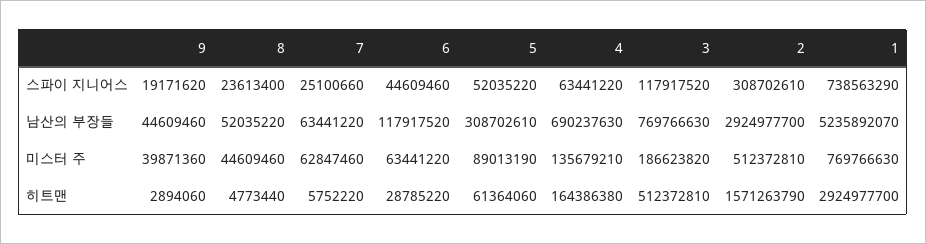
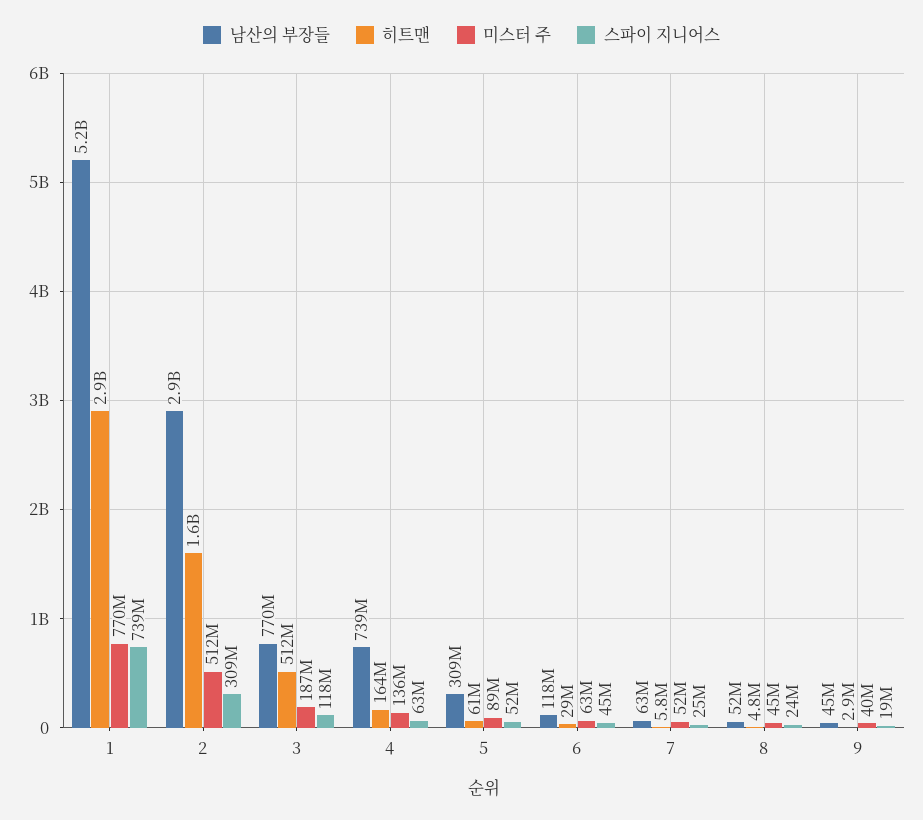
  {
    "스파이 지니어스": {
      "9": 19171620,
      "8": 23613400,
      "7": 25100660,
      "6": 44609460,
      "5": 52035220,
      "4": 63441220,
      "3": 117917520,
      "2": 308702610,
      "1": 738563290
    },
    "남산의 부장들": {
      "9": 44609460,
      "8": 52035220,
      "7": 63441220,
      "6": 117917520,
      "5": 308702610,
-     "4": 690237630,
+     "4": 739000000,
      "3": 769766630,
      "2": 2924977700,
      "1": 5235892070
    },
    "미스터 주": {
      "9": 39871360,
      "8": 44609460,
-     "7": 62847460,
+     "7": 52000000,
      "6": 63441220,
      "5": 89013190,
      "4": 135679210,
      "3": 186623820,
      "2": 512372810,
      "1": 769766630
    },
    "히트맨": {
      "9": 2894060,
      "8": 4773440,
      "7": 5752220,
      "6": 28785220,
      "5": 61364060,
      "4": 164386380,
      "3": 512372810,
      "2": 1571263790,
      "1": 2924977700
    }
  }

